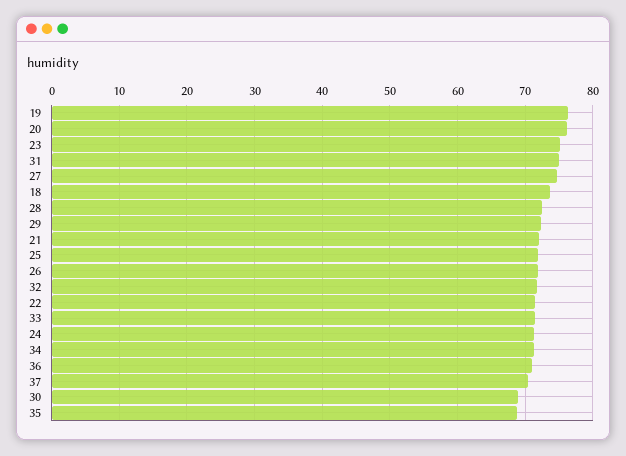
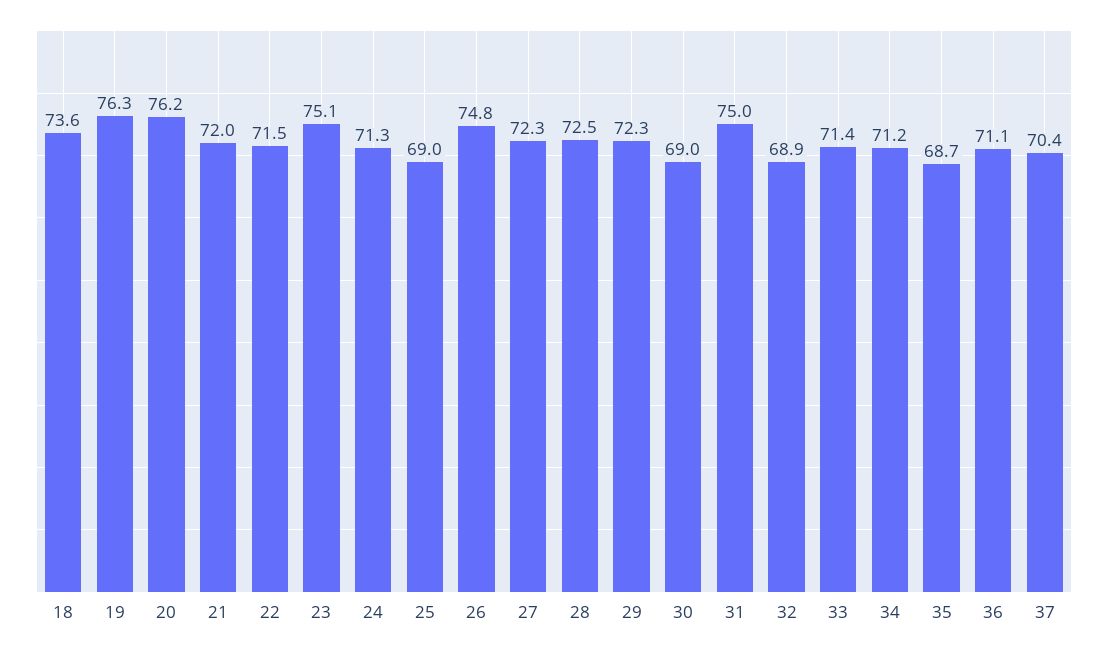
  {
    "19": 76.3,
    "20": 76.2,
    "23": 75.1,
    "31": 75,
-   "27": 75,
+   "27": 72.3,
    "18": 73.6,
    "28": 72.5,
    "29": 72.3,
    "21": 72,
-   "25": 72,
+   "25": 69,
-   "26": 72,
+   "26": 74.8,
-   "32": 72,
+   "32": 68.9,
    "22": 71.5,
    "33": 71.4,
    "24": 71.3,
    "34": 71.2,
    "36": 71.1,
    "37": 70.4,
    "30": 69,
    "35": 68.7
  }

